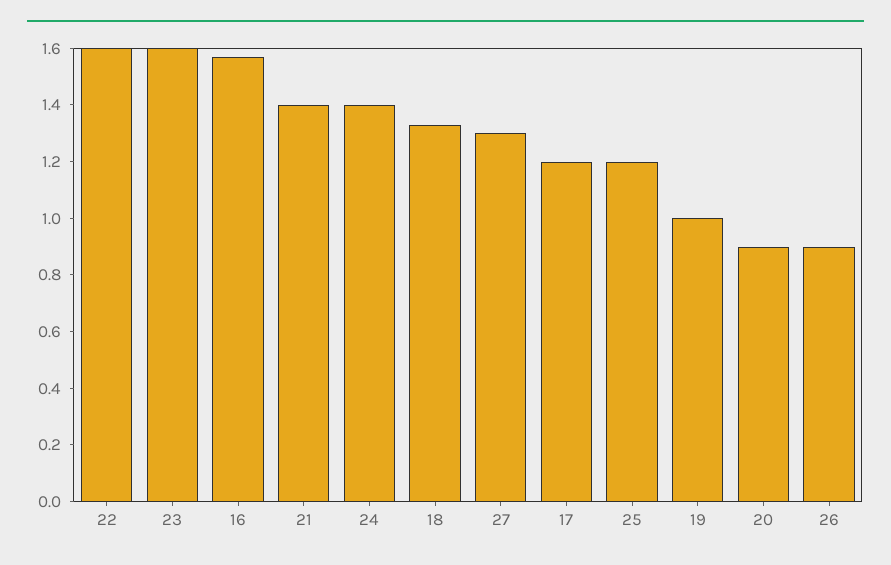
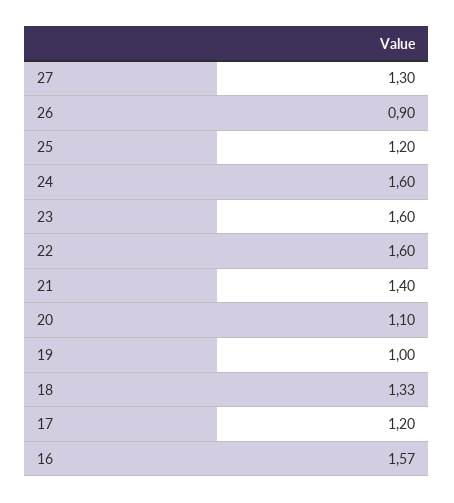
  {
    "22": 1.6,
    "23": 1.6,
    "16": 1.57,
    "21": 1.4,
-   "24": 1.4,
+   "24": 1.6,
    "18": 1.33,
    "27": 1.3,
    "17": 1.2,
    "25": 1.2,
    "19": 1,
-   "20": 0.9,
+   "20": 1.1,
    "26": 0.9
  }

